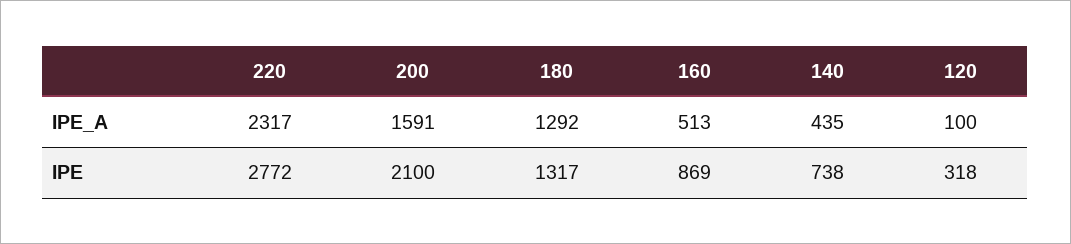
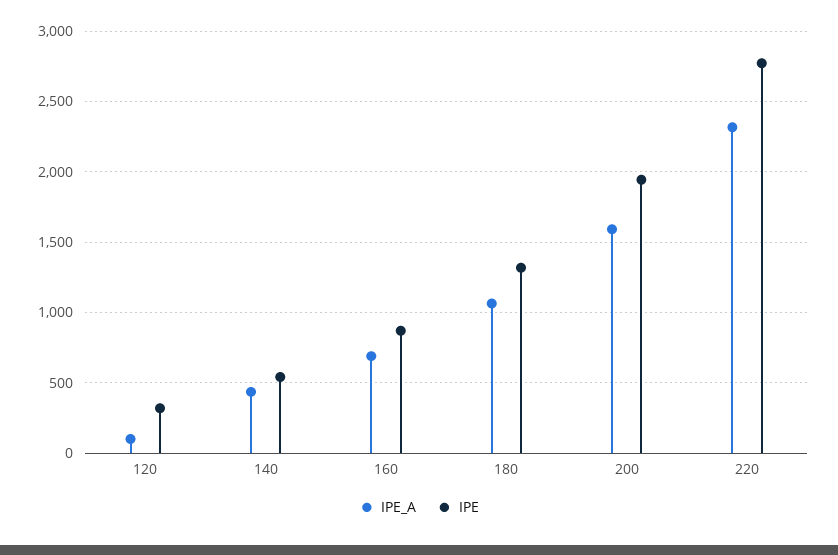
  {
    "IPE_A": {
      "220": 2317,
      "200": 1591,
-     "180": 1292,
+     "180": 1050,
-     "160": 513,
+     "160": 700,
      "140": 435,
      "120": 100
    },
    "IPE": {
      "220": 2772,
-     "200": 2100,
+     "200": 1950,
      "180": 1317,
      "160": 869,
-     "140": 738,
+     "140": 550,
      "120": 318
    }
  }

